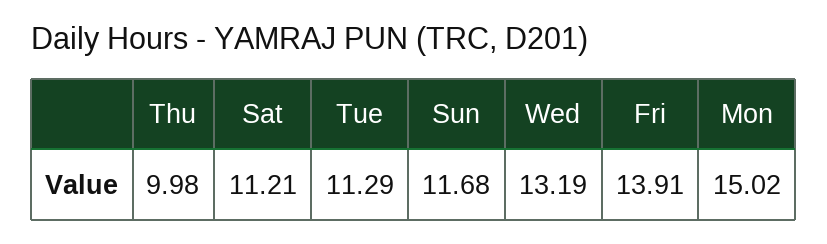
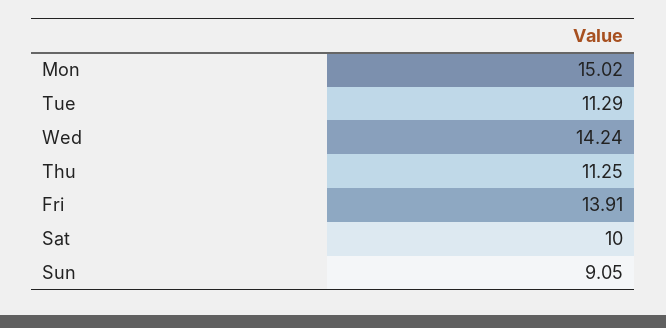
  {
-   "Thu": 9.98,
+   "Thu": 11.25,
-   "Sat": 11.21,
+   "Sat": 10,
    "Tue": 11.29,
-   "Sun": 11.68,
+   "Sun": 9.05,
-   "Wed": 13.19,
+   "Wed": 14.24,
    "Fri": 13.91,
    "Mon": 15.02
  }

